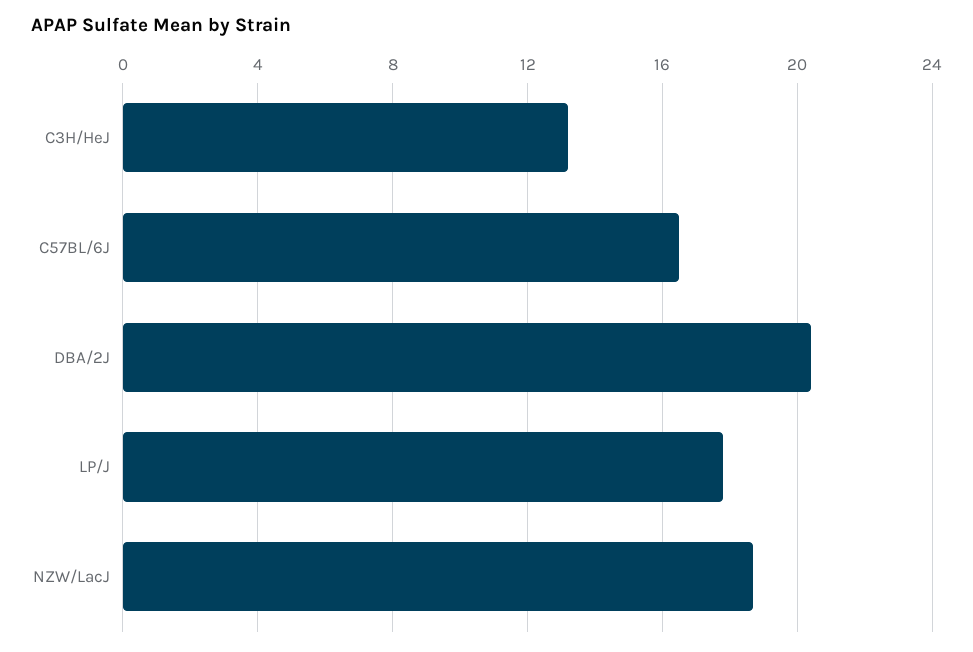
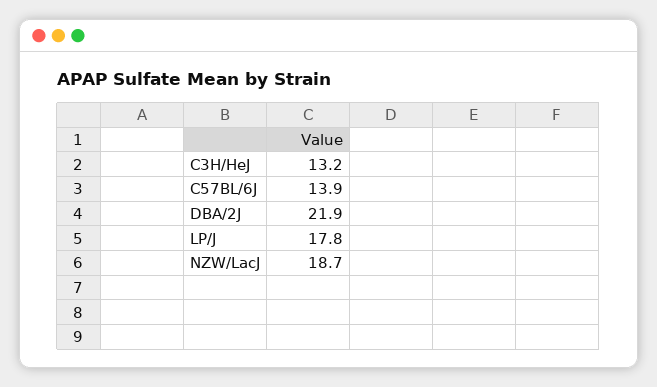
  {
    "C3H/HeJ": 13.2,
-   "C57BL/6J": 16.5,
+   "C57BL/6J": 13.9,
-   "DBA/2J": 20.5,
+   "DBA/2J": 21.9,
    "LP/J": 17.8,
    "NZW/LacJ": 18.7
  }

